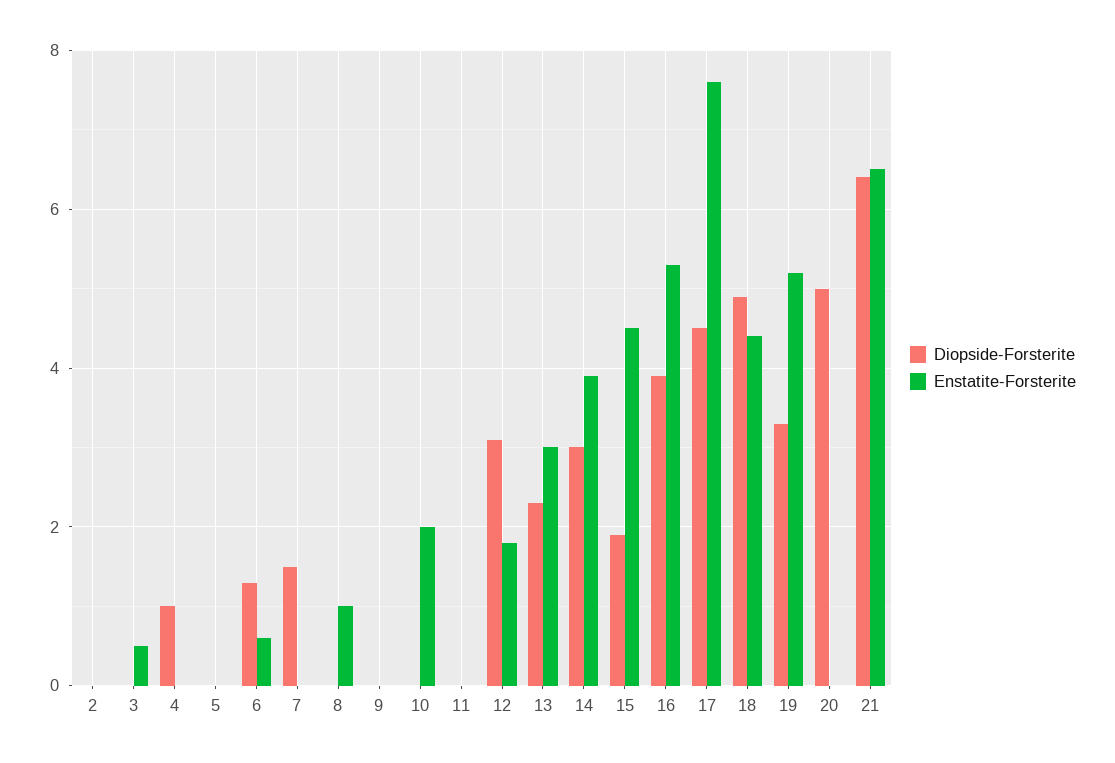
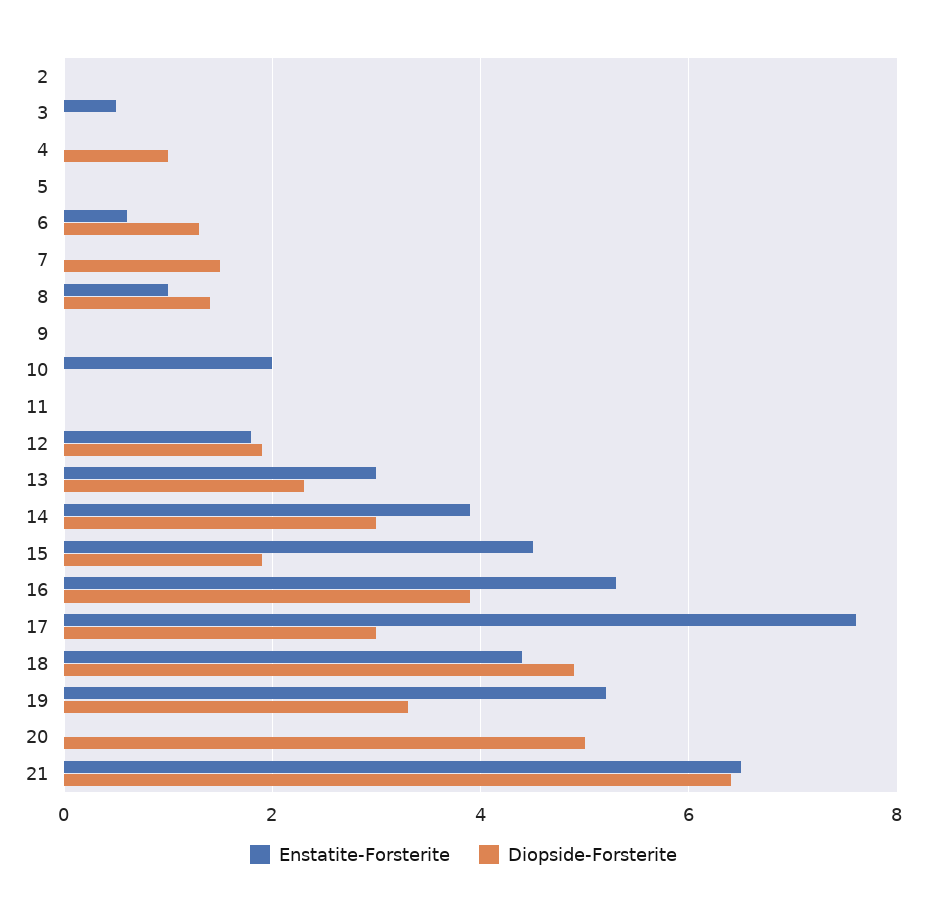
  {
    "Diopside-Forsterite": {
      "2": 0,
      "3": 0,
      "4": 1,
      "5": 0,
      "6": 1.5,
      "7": 1.5,
-     "8": 0,
+     "8": 1.5,
      "9": 0,
      "10": 0,
      "11": 0,
-     "12": 3,
+     "12": 2,
      "13": 2.5,
      "14": 3,
      "15": 2,
      "16": 4,
-     "17": 4.5,
+     "17": 3,
      "18": 5,
      "19": 3.5,
      "20": 5,
      "21": 6.5
    },
    "Enstatite-Forsterite": {
      "2": 0,
      "3": 0.5,
      "4": 0,
      "5": 0,
      "6": 0.5,
      "7": 0,
      "8": 1,
      "9": 0,
      "10": 2,
      "11": 0,
      "12": 2,
      "13": 3,
      "14": 4,
      "15": 4.5,
      "16": 5.5,
      "17": 7.5,
      "18": 4.5,
      "19": 5,
      "20": 0,
      "21": 6.5
    }
  }

